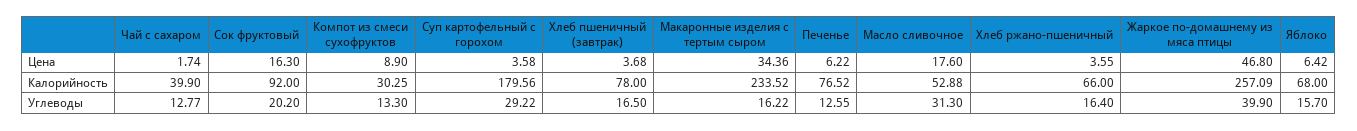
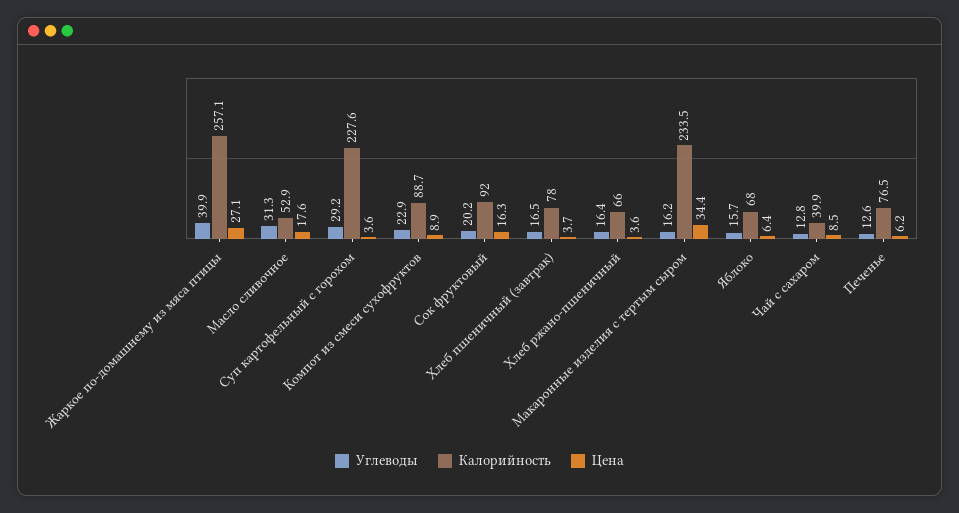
  {
    "Цена": {
-     "Чай с сахаром": 1.74,
+     "Чай с сахаром": 8.5,
      "Сок фруктовый": 16.3,
      "Компот из смеси сухофруктов": 8.9,
      "Суп картофельный с горохом": 3.58,
      "Хлеб пшеничный (завтрак)": 3.68,
      "Макаронные изделия с тертым сыром": 34.36,
      "Печенье": 6.22,
      "Масло сливочное": 17.6,
      "Хлеб ржано-пшеничный": 3.55,
-     "Жаркое по-домашнему из мяса птицы": 46.8,
+     "Жаркое по-домашнему из мяса птицы": 27.1,
      "Яблоко": 6.42
    },
    "Калорийность": {
      "Чай с сахаром": 39.9,
      "Сок фруктовый": 92,
-     "Компот из смеси сухофруктов": 30.25,
+     "Компот из смеси сухофруктов": 88.7,
-     "Суп картофельный с горохом": 179.56,
+     "Суп картофельный с горохом": 227.6,
      "Хлеб пшеничный (завтрак)": 78,
      "Макаронные изделия с тертым сыром": 233.52,
      "Печенье": 76.52,
      "Масло сливочное": 52.88,
      "Хлеб ржано-пшеничный": 66,
      "Жаркое по-домашнему из мяса птицы": 257.09,
      "Яблоко": 68
    },
    "Углеводы": {
      "Чай с сахаром": 12.77,
      "Сок фруктовый": 20.2,
-     "Компот из смеси сухофруктов": 13.3,
+     "Компот из смеси сухофруктов": 22.9,
      "Суп картофельный с горохом": 29.22,
      "Хлеб пшеничный (завтрак)": 16.5,
      "Макаронные изделия с тертым сыром": 16.22,
      "Печенье": 12.55,
      "Масло сливочное": 31.3,
      "Хлеб ржано-пшеничный": 16.4,
      "Жаркое по-домашнему из мяса птицы": 39.9,
      "Яблоко": 15.7
    }
  }

